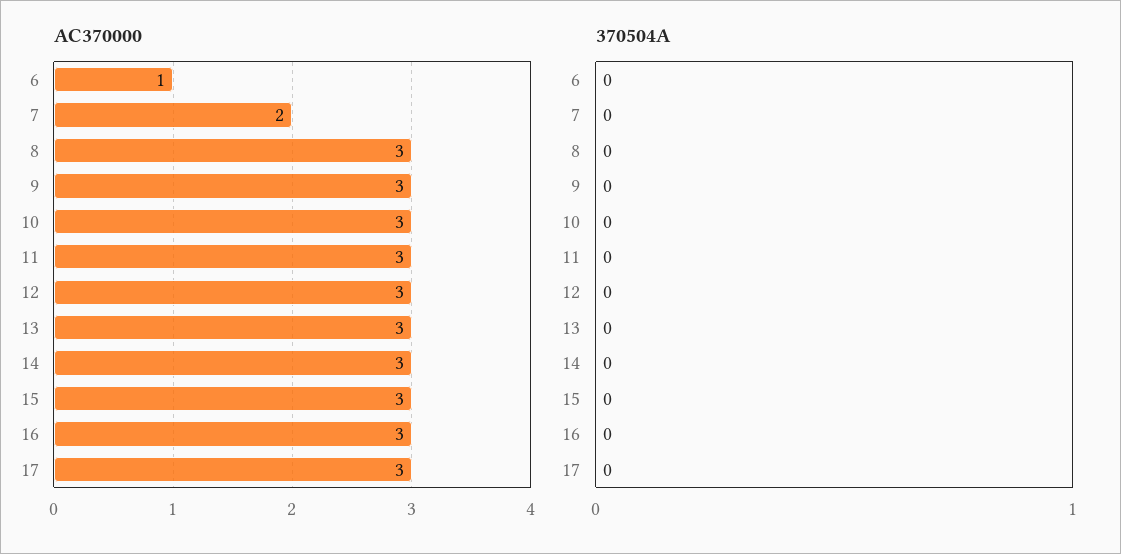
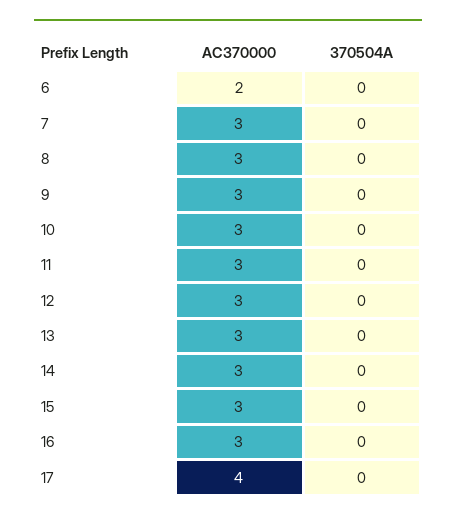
  {
    "AC370000": {
-     "6": 1,
+     "6": 2,
-     "7": 2,
+     "7": 3,
      "8": 3,
      "9": 3,
      "10": 3,
      "11": 3,
      "12": 3,
      "13": 3,
      "14": 3,
      "15": 3,
      "16": 3,
-     "17": 3
+     "17": 4
    },
    "370504A": {
      "6": 0,
      "7": 0,
      "8": 0,
      "9": 0,
      "10": 0,
      "11": 0,
      "12": 0,
      "13": 0,
      "14": 0,
      "15": 0,
      "16": 0,
      "17": 0
    }
  }

